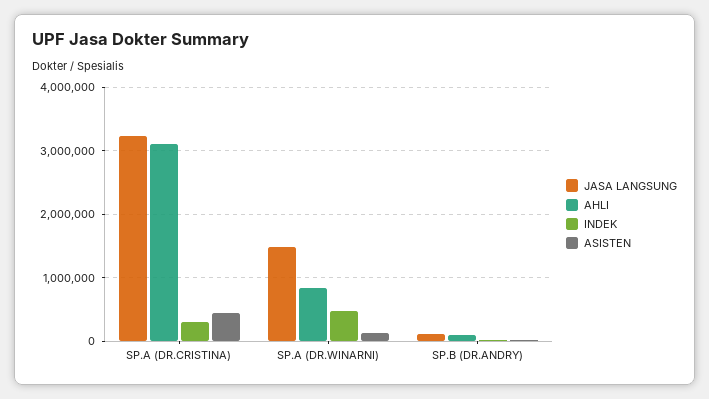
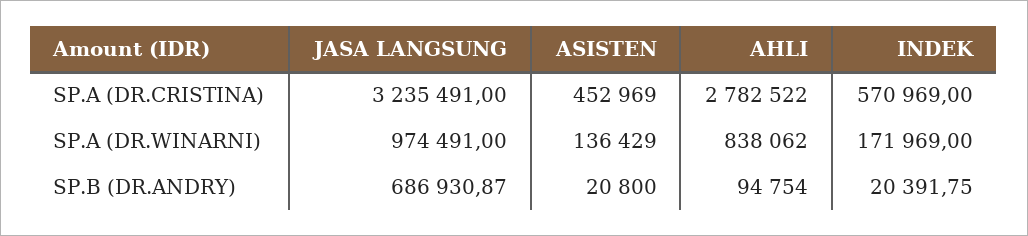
  {
    "JASA LANGSUNG": {
      "SP.A (DR.CRISTINA)": 3235491,
-     "SP.A (DR.WINARNI)": 1500000,
+     "SP.A (DR.WINARNI)": 974491,
-     "SP.B (DR.ANDRY)": 100000
+     "SP.B (DR.ANDRY)": 686930.87
    },
    "AHLI": {
-     "SP.A (DR.CRISTINA)": 3100000,
+     "SP.A (DR.CRISTINA)": 2782522,
      "SP.A (DR.WINARNI)": 838062,
      "SP.B (DR.ANDRY)": 94754
    },
    "INDEK": {
-     "SP.A (DR.CRISTINA)": 300000,
+     "SP.A (DR.CRISTINA)": 570969,
-     "SP.A (DR.WINARNI)": 500000,
+     "SP.A (DR.WINARNI)": 171969,
      "SP.B (DR.ANDRY)": 20391.75
    },
    "ASISTEN": {
      "SP.A (DR.CRISTINA)": 452969,
      "SP.A (DR.WINARNI)": 136429,
      "SP.B (DR.ANDRY)": 20800
    }
  }

